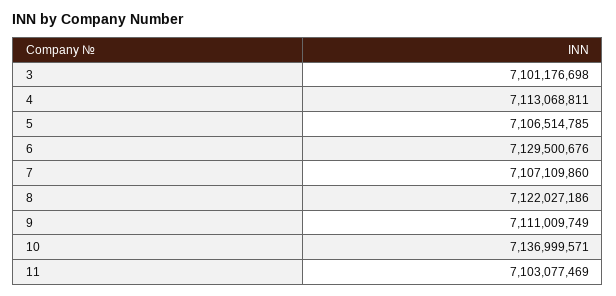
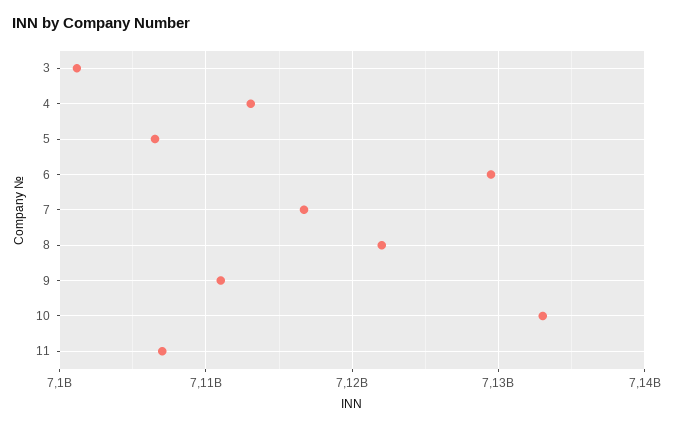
  {
    "3": 7101176698,
    "4": 7113068811,
    "5": 7106514785,
    "6": 7129500676,
-   "7": 7107109860,
+   "7": 7117000000,
    "8": 7122027186,
    "9": 7111009749,
-   "10": 7136999571,
+   "10": 7133000000,
-   "11": 7103077469
+   "11": 7107000000
  }

